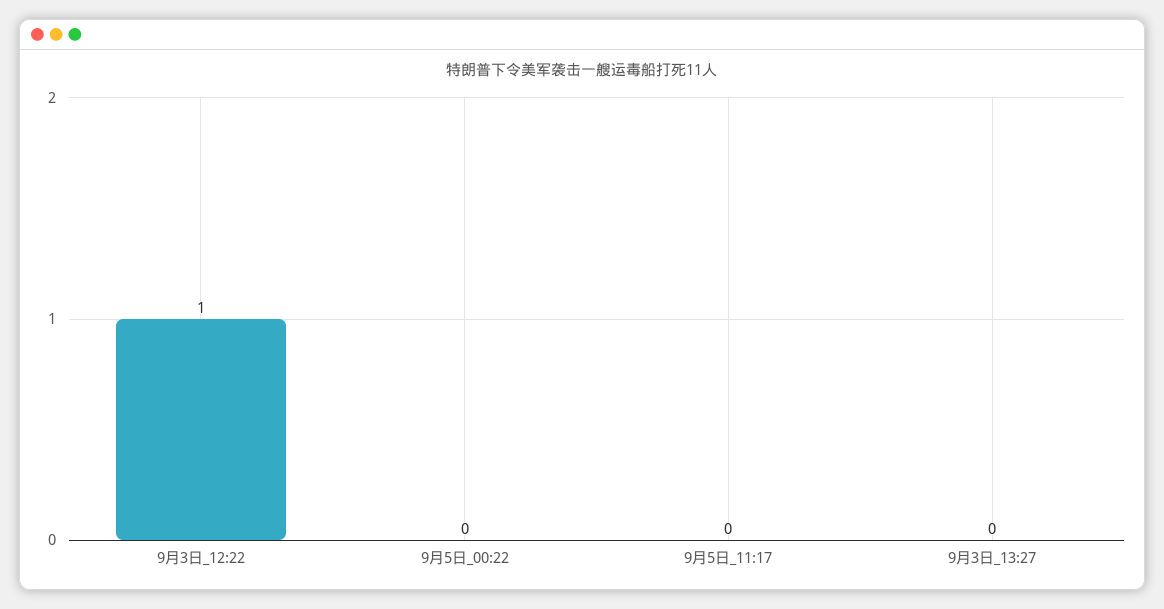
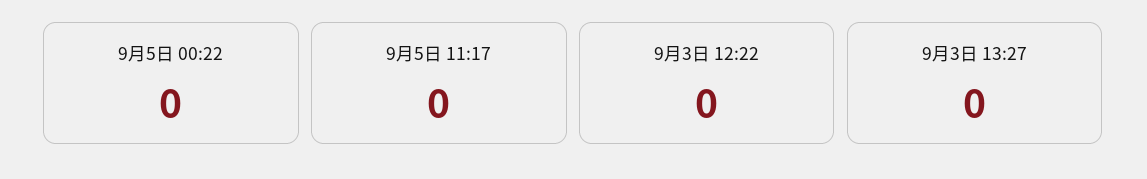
  {
-   "9月3日_12:22": 1,
+   "9月3日_12:22": 0,
    "9月5日_00:22": 0,
    "9月5日_11:17": 0,
    "9月3日_13:27": 0
  }

